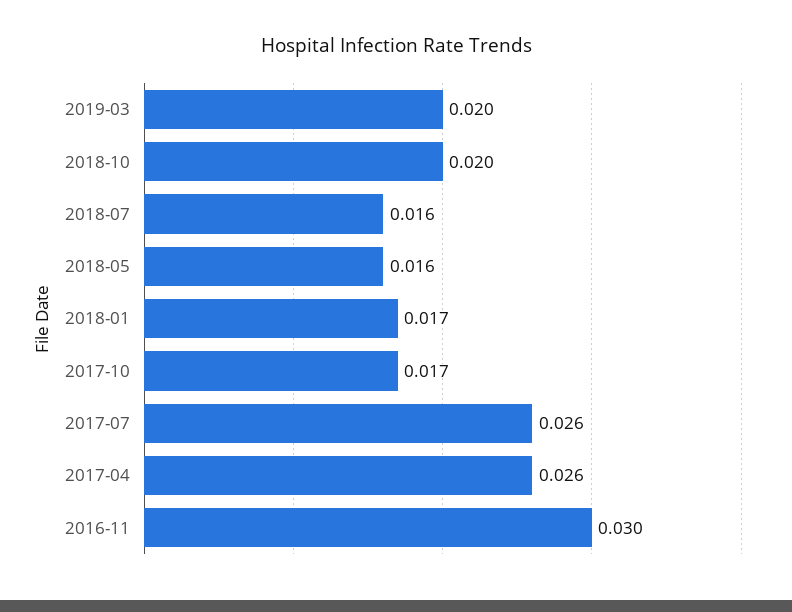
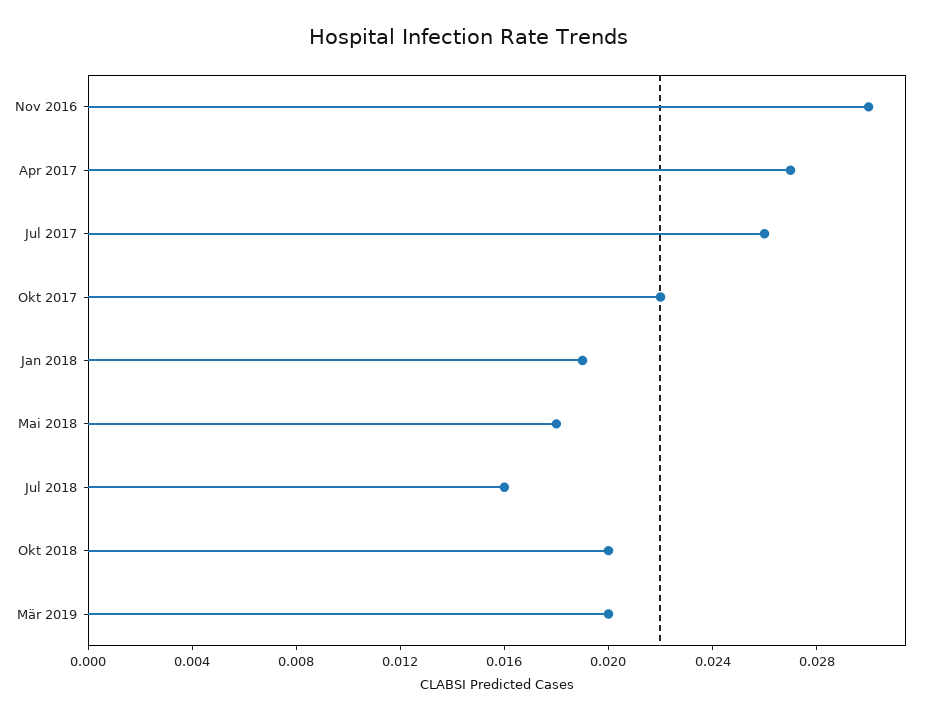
  {
    "2019-03": 0.02,
    "2018-10": 0.02,
    "2018-07": 0.016,
-   "2018-05": 0.016,
+   "2018-05": 0.018,
-   "2018-01": 0.017,
+   "2018-01": 0.019,
-   "2017-10": 0.017,
+   "2017-10": 0.022,
    "2017-07": 0.026,
-   "2017-04": 0.026,
+   "2017-04": 0.027,
    "2016-11": 0.03
  }

